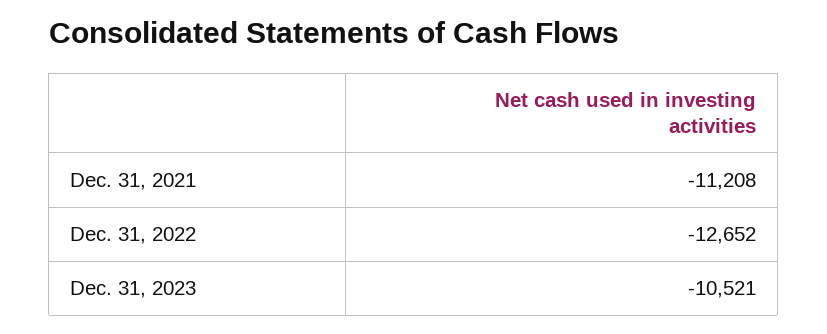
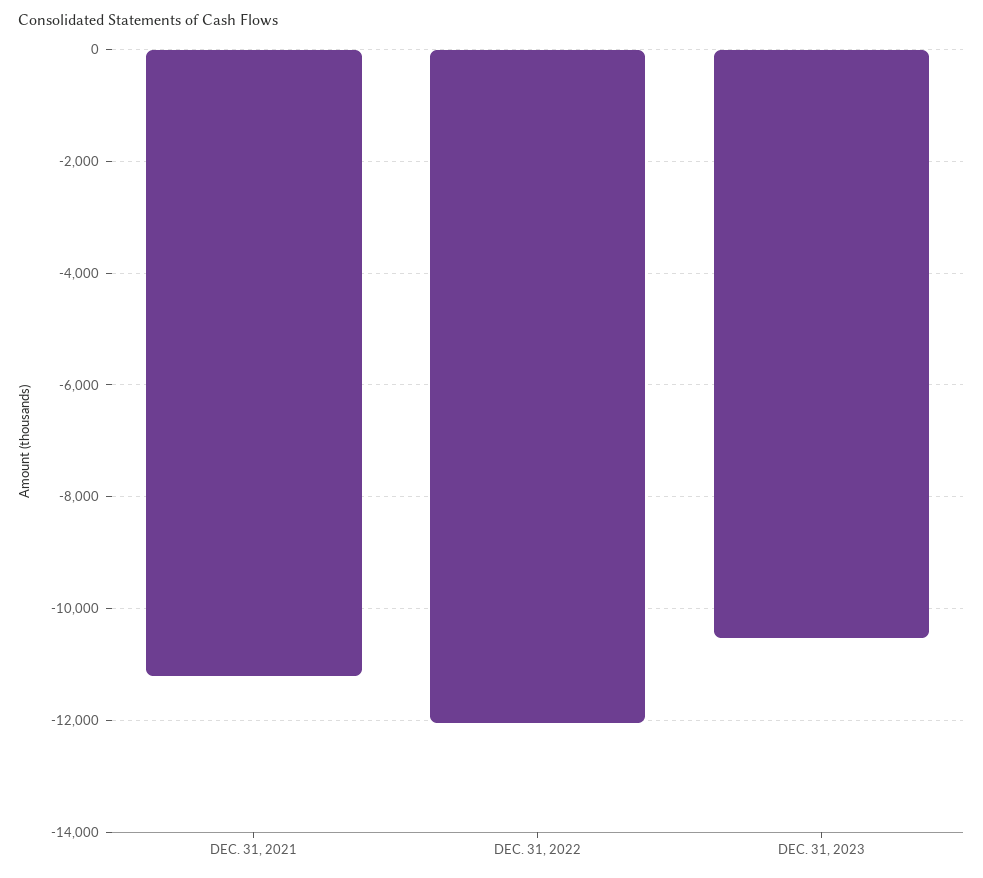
  {
    "Dec. 31, 2021": -11208,
-   "Dec. 31, 2022": -12652,
+   "Dec. 31, 2022": -12000,
    "Dec. 31, 2023": -10521
  }

